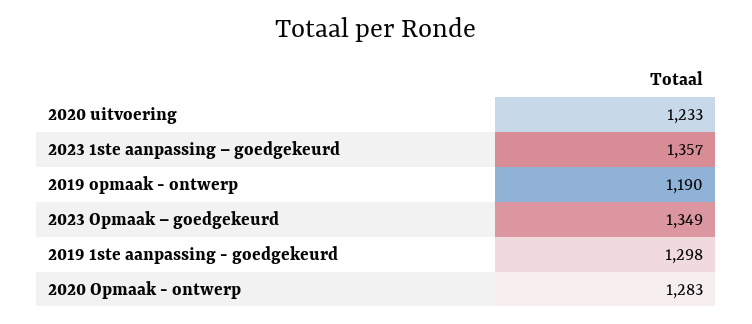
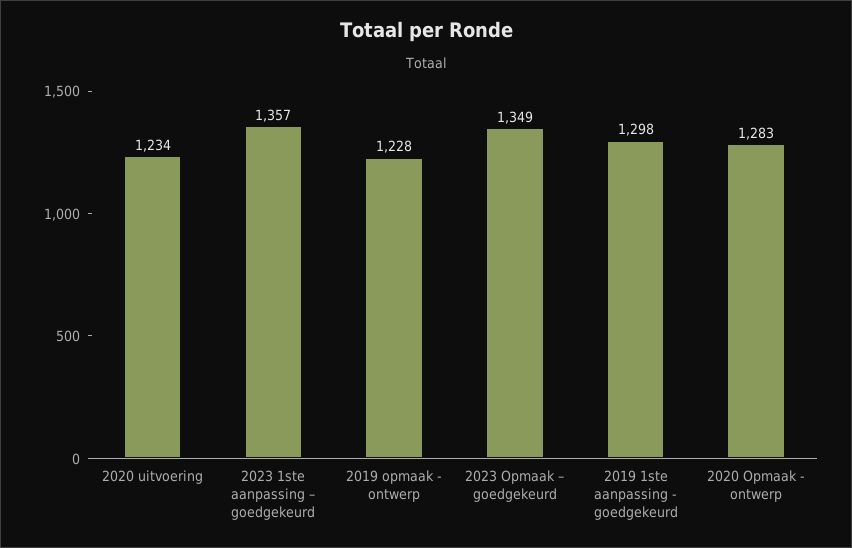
  {
-   "2020 uitvoering": 1233,
+   "2020 uitvoering": 1234,
    "2023 1ste aanpassing – goedgekeurd": 1357,
-   "2019 opmaak - ontwerp": 1190,
+   "2019 opmaak - ontwerp": 1228,
    "2023 Opmaak – goedgekeurd": 1349,
    "2019 1ste aanpassing - goedgekeurd": 1298,
    "2020 Opmaak - ontwerp": 1283
  }

